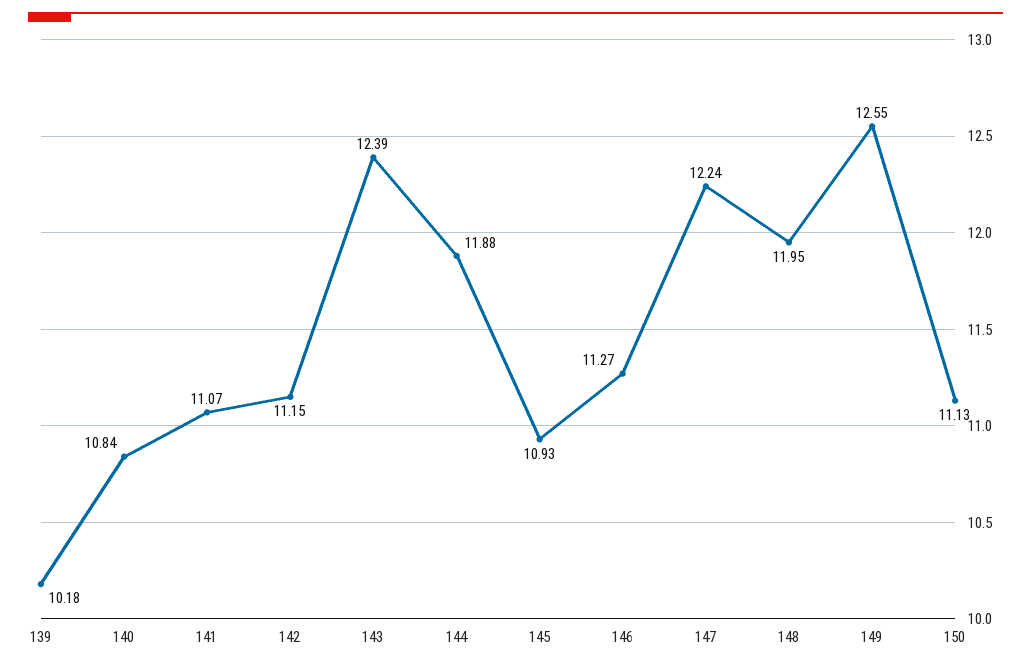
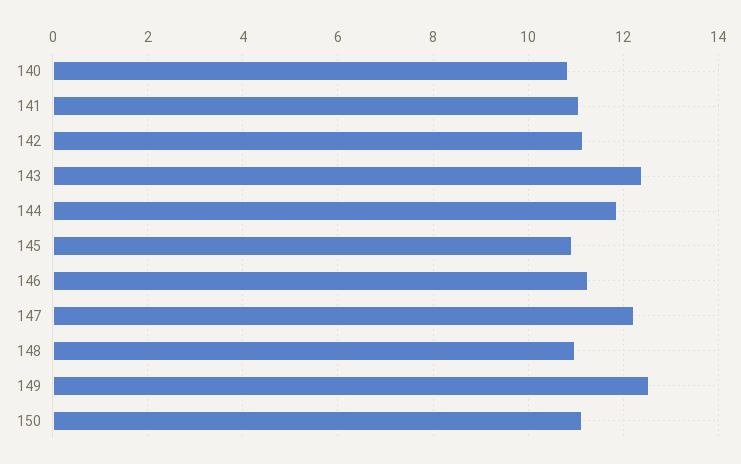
  {
-   "139": 10.18,
    "140": 10.84,
    "141": 11.07,
    "142": 11.15,
    "143": 12.39,
    "144": 11.88,
    "145": 10.93,
    "146": 11.27,
    "147": 12.24,
-   "148": 11.95,
+   "148": 11,
    "149": 12.55,
    "150": 11.13
  }

